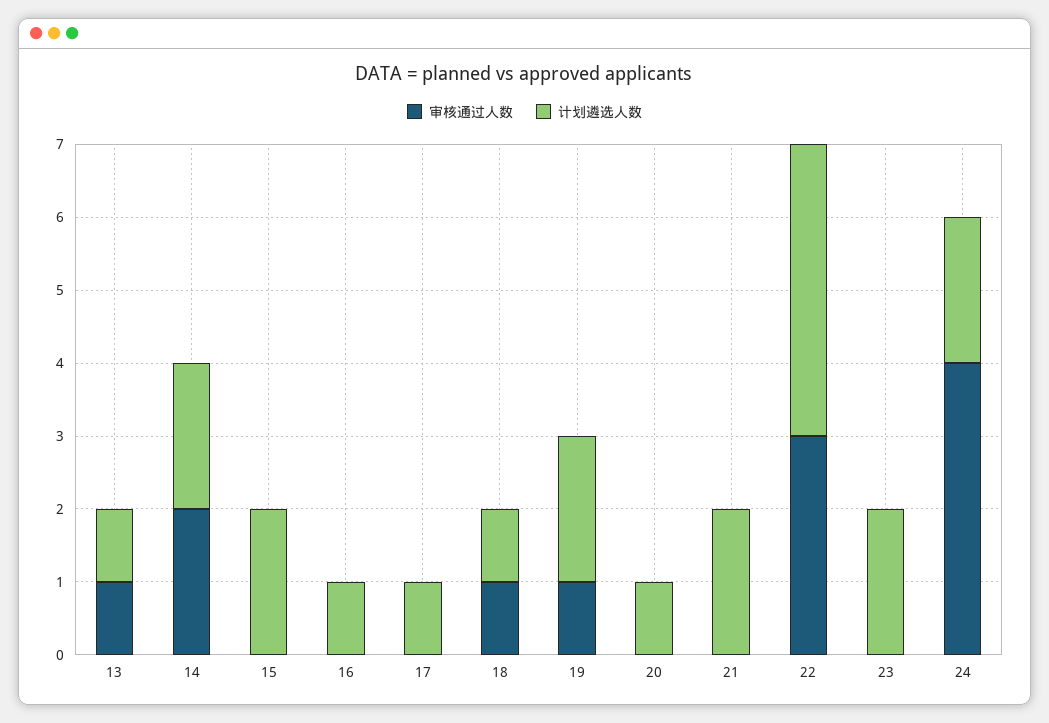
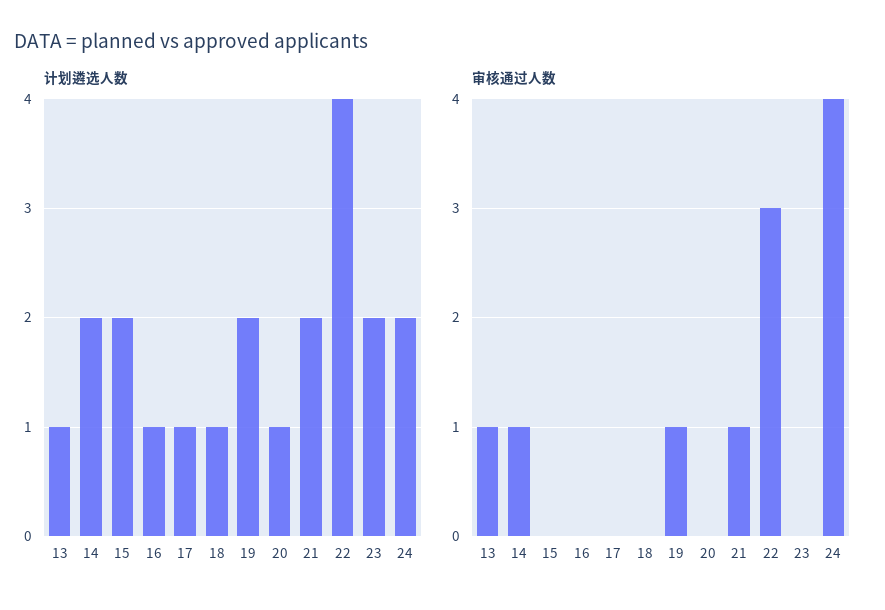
  {
    "审核通过人数": {
      "13": 1,
-     "14": 2,
+     "14": 1,
      "15": 0,
      "16": 0,
      "17": 0,
-     "18": 1,
+     "18": 0,
      "19": 1,
      "20": 0,
-     "21": 0,
+     "21": 1,
      "22": 3,
      "23": 0,
      "24": 4
    },
    "计划遴选人数": {
      "13": 1,
      "14": 2,
      "15": 2,
      "16": 1,
      "17": 1,
      "18": 1,
      "19": 2,
      "20": 1,
      "21": 2,
      "22": 4,
      "23": 2,
      "24": 2
    }
  }

